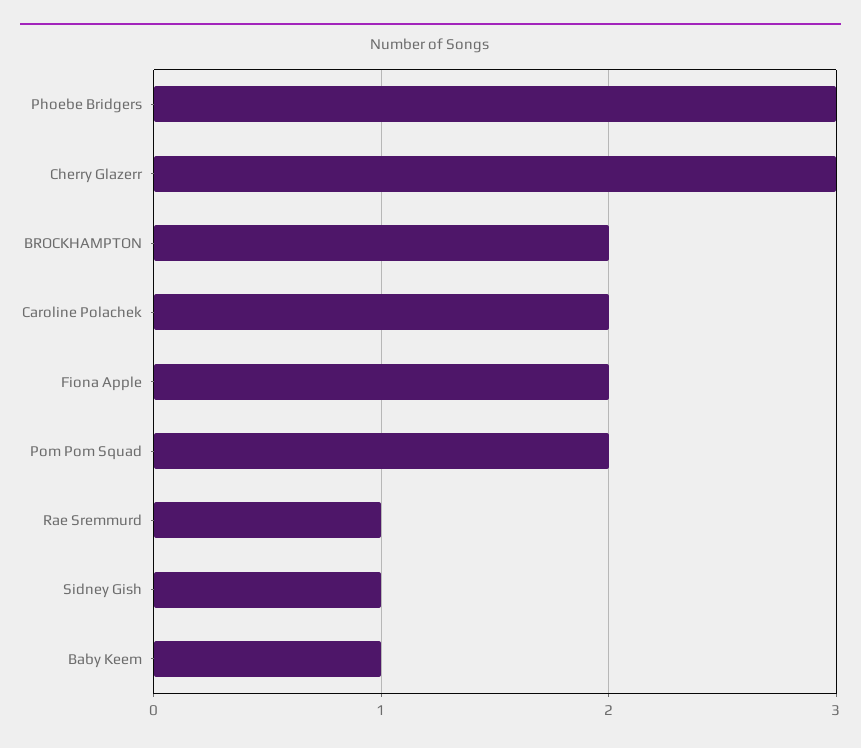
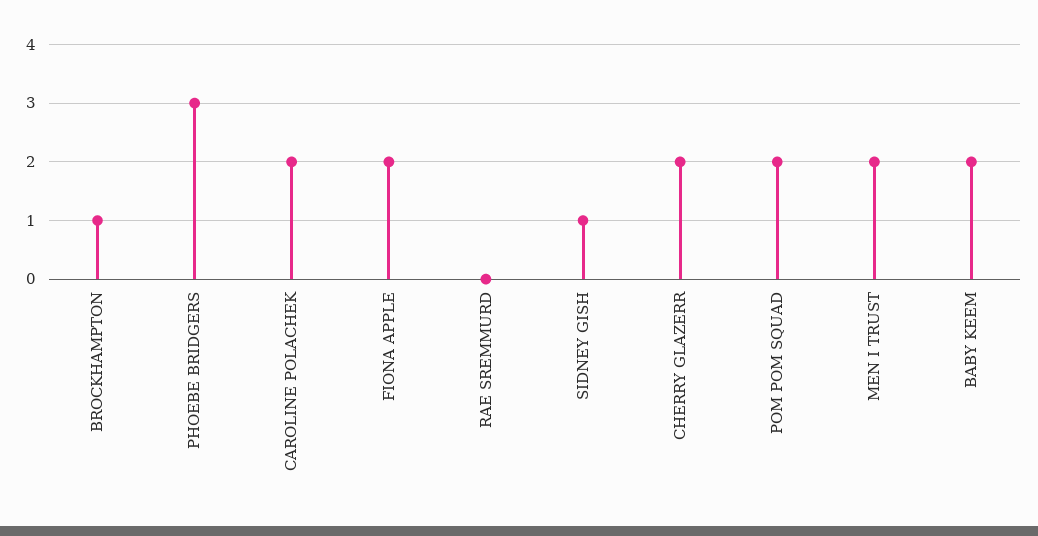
  {
    "Phoebe Bridgers": 3,
-   "Cherry Glazerr": 3,
+   "Cherry Glazerr": 2,
-   "BROCKHAMPTON": 2,
+   "BROCKHAMPTON": 1,
    "Caroline Polachek": 2,
    "Fiona Apple": 2,
    "Pom Pom Squad": 2,
-   "Rae Sremmurd": 1,
+   "Rae Sremmurd": 0,
    "Sidney Gish": 1,
-   "Baby Keem": 1
+   "Baby Keem": 2,
+   "MEN I TRUST": 2
  }

